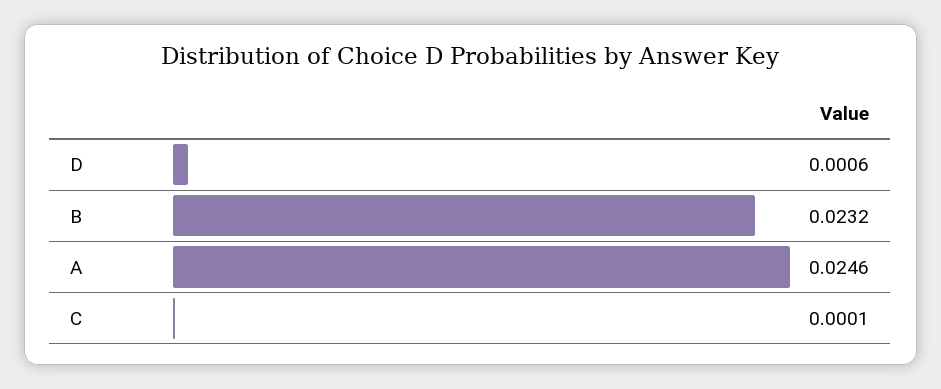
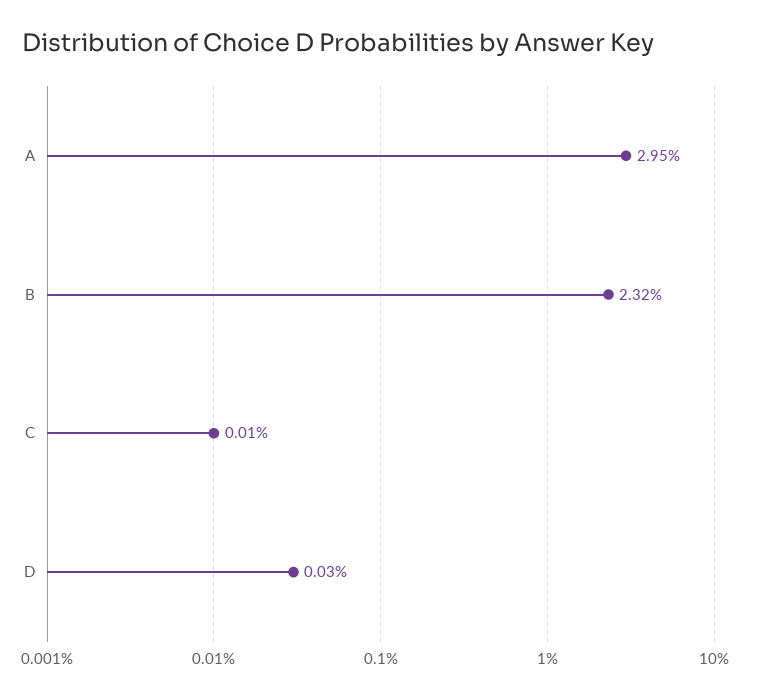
  {
-   "D": 0.0006,
+   "D": 0.0003,
    "B": 0.0232,
-   "A": 0.0246,
+   "A": 0.0295,
    "C": 0.0001
  }

